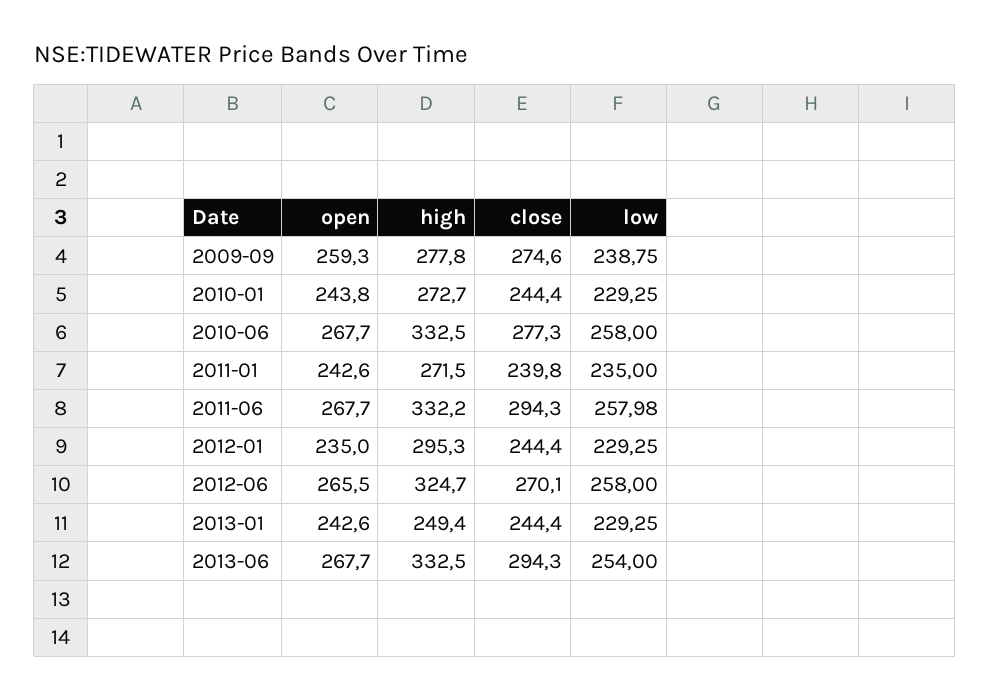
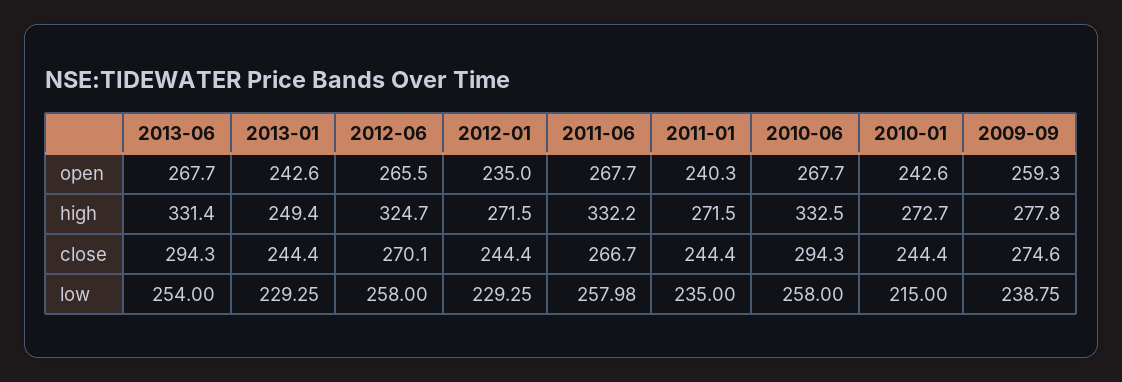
  {
    "open": {
      "2009-09": 259.3,
-     "2010-01": 243.8,
+     "2010-01": 242.6,
      "2010-06": 267.7,
-     "2011-01": 242.6,
+     "2011-01": 240.3,
      "2011-06": 267.7,
      "2012-01": 235,
      "2012-06": 265.5,
      "2013-01": 242.6,
      "2013-06": 267.7
    },
    "high": {
      "2009-09": 277.8,
      "2010-01": 272.7,
      "2010-06": 332.5,
      "2011-01": 271.5,
      "2011-06": 332.2,
-     "2012-01": 295.3,
+     "2012-01": 271.5,
      "2012-06": 324.7,
      "2013-01": 249.4,
-     "2013-06": 332.5
+     "2013-06": 331.4
    },
    "close": {
      "2009-09": 274.6,
      "2010-01": 244.4,
-     "2010-06": 277.3,
+     "2010-06": 294.3,
-     "2011-01": 239.8,
+     "2011-01": 244.4,
-     "2011-06": 294.3,
+     "2011-06": 266.7,
      "2012-01": 244.4,
      "2012-06": 270.1,
      "2013-01": 244.4,
      "2013-06": 294.3
    },
    "low": {
      "2009-09": 238.75,
-     "2010-01": 229.25,
+     "2010-01": 215,
      "2010-06": 258,
      "2011-01": 235,
      "2011-06": 257.98,
      "2012-01": 229.25,
      "2012-06": 258,
      "2013-01": 229.25,
      "2013-06": 254
    }
  }

